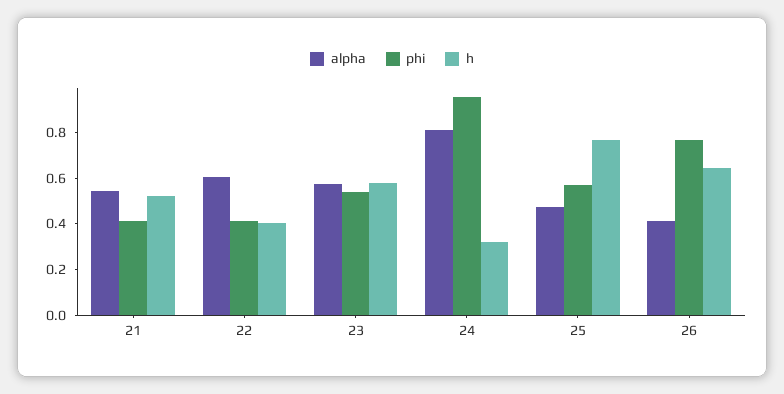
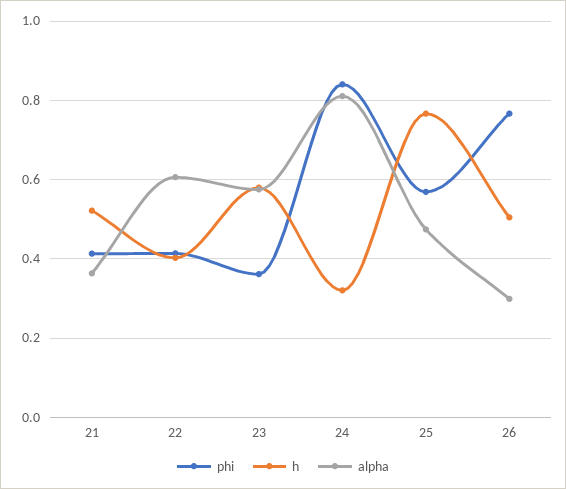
  {
    "alpha": {
-     "21": 0.55,
+     "21": 0.36,
      "22": 0.6,
      "23": 0.58,
      "24": 0.82,
      "25": 0.48,
-     "26": 0.4
+     "26": 0.3
    },
    "phi": {
      "21": 0.42,
      "22": 0.42,
-     "23": 0.55,
+     "23": 0.36,
-     "24": 0.95,
+     "24": 0.84,
      "25": 0.56,
      "26": 0.76
    },
    "h": {
      "21": 0.52,
      "22": 0.4,
      "23": 0.58,
      "24": 0.32,
      "25": 0.76,
-     "26": 0.65
+     "26": 0.5
    }
  }

